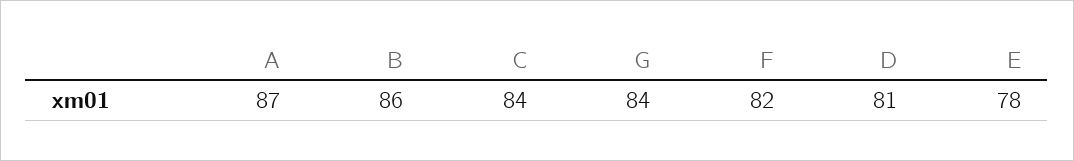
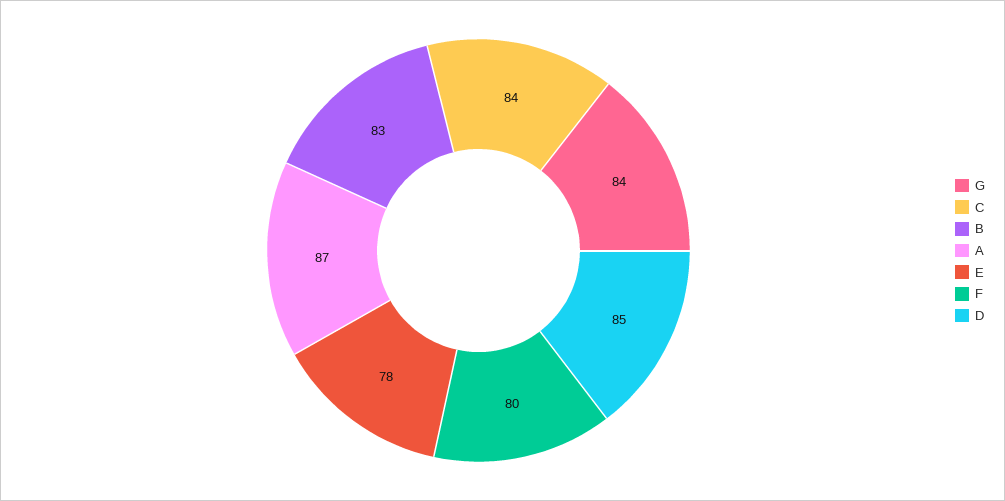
  {
    "A": 87,
-   "B": 86,
+   "B": 83,
    "C": 84,
    "G": 84,
-   "F": 82,
+   "F": 80,
-   "D": 81,
+   "D": 85,
    "E": 78
  }

